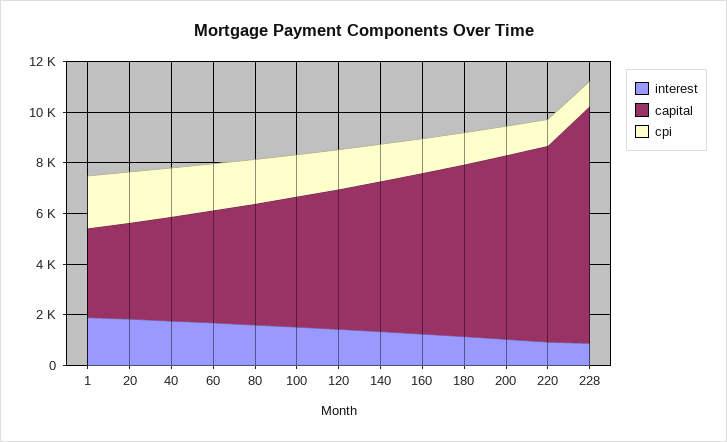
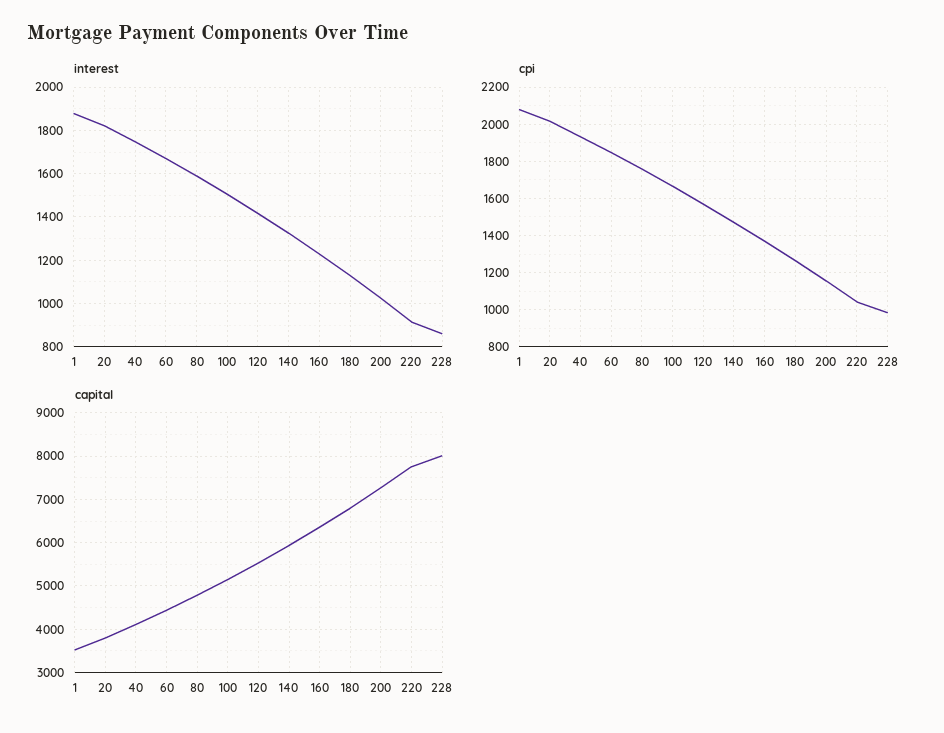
  {
    "interest": {
      "1": 1900,
      "20": 1800,
      "40": 1750,
      "60": 1650,
      "80": 1600,
      "100": 1500,
      "120": 1400,
      "140": 1350,
      "160": 1250,
      "180": 1150,
      "200": 1000,
      "220": 900,
      "228": 850
    },
    "capital": {
      "1": 3600,
      "20": 3800,
      "40": 4200,
      "60": 4400,
      "80": 4800,
      "100": 5200,
      "120": 5600,
      "140": 6000,
      "160": 6400,
      "180": 6800,
      "200": 7200,
      "220": 7800,
-     "228": 9500
+     "228": 8000
    },
    "cpi": {
      "1": 2100,
      "20": 2000,
      "40": 1950,
      "60": 1850,
      "80": 1750,
      "100": 1650,
      "120": 1550,
      "140": 1450,
      "160": 1350,
      "180": 1250,
      "200": 1150,
      "220": 1050,
      "228": 1000
    }
  }

